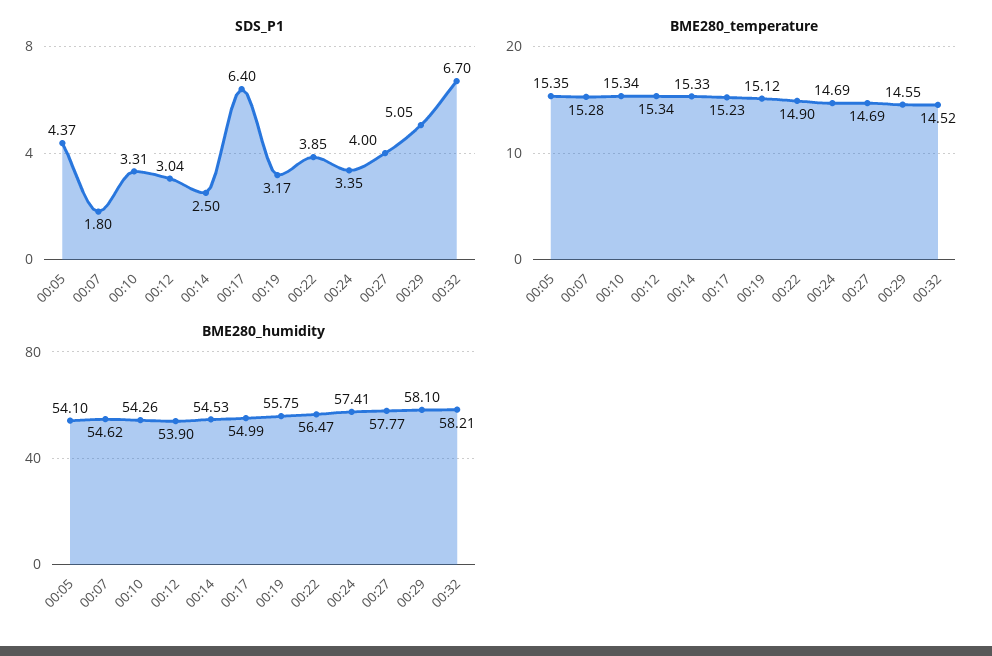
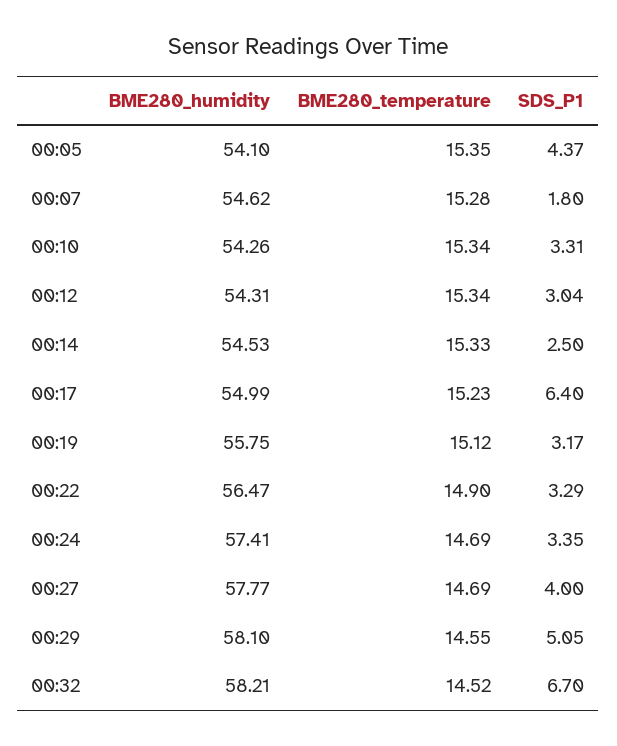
  {
    "SDS_P1": {
      "00:05": 4.37,
      "00:07": 1.8,
      "00:10": 3.31,
      "00:12": 3.04,
      "00:14": 2.5,
      "00:17": 6.4,
      "00:19": 3.17,
-     "00:22": 3.85,
+     "00:22": 3.29,
      "00:24": 3.35,
      "00:27": 4,
      "00:29": 5.05,
      "00:32": 6.7
    },
    "BME280_temperature": {
      "00:05": 15.35,
      "00:07": 15.28,
      "00:10": 15.34,
      "00:12": 15.34,
      "00:14": 15.33,
      "00:17": 15.23,
      "00:19": 15.12,
      "00:22": 14.9,
      "00:24": 14.69,
      "00:27": 14.69,
      "00:29": 14.55,
      "00:32": 14.52
    },
    "BME280_humidity": {
      "00:05": 54.1,
      "00:07": 54.62,
      "00:10": 54.26,
-     "00:12": 53.9,
+     "00:12": 54.31,
      "00:14": 54.53,
      "00:17": 54.99,
      "00:19": 55.75,
      "00:22": 56.47,
      "00:24": 57.41,
      "00:27": 57.77,
      "00:29": 58.1,
      "00:32": 58.21
    }
  }

